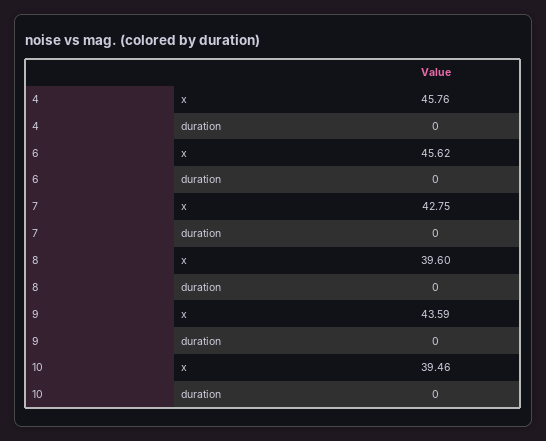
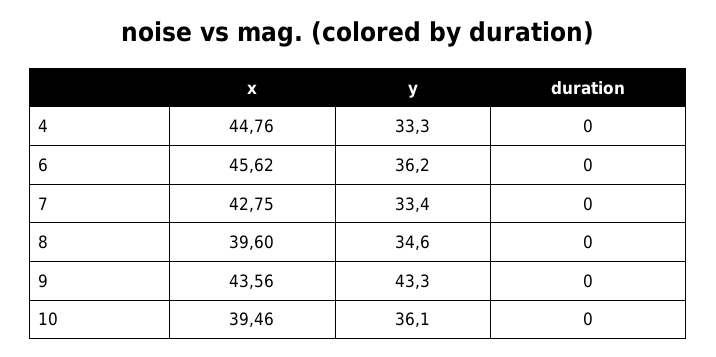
  {
    "4": {
-     "x": 45.76,
+     "x": 44.76,
-     "duration": 0
+     "duration": 0,
+     "y": 33.3
    },
    "6": {
      "x": 45.62,
-     "duration": 0
+     "duration": 0,
+     "y": 36.2
    },
    "7": {
      "x": 42.75,
-     "duration": 0
+     "duration": 0,
+     "y": 33.4
    },
    "8": {
      "x": 39.6,
-     "duration": 0
+     "duration": 0,
+     "y": 34.6
    },
    "9": {
-     "x": 43.59,
+     "x": 43.56,
-     "duration": 0
+     "duration": 0,
+     "y": 43.3
    },
    "10": {
      "x": 39.46,
-     "duration": 0
+     "duration": 0,
+     "y": 36.1
    }
  }

